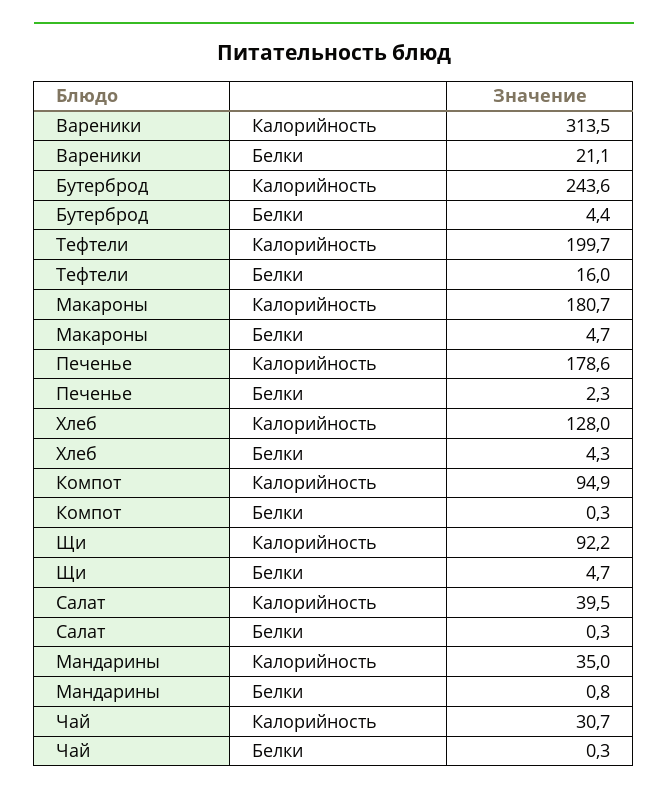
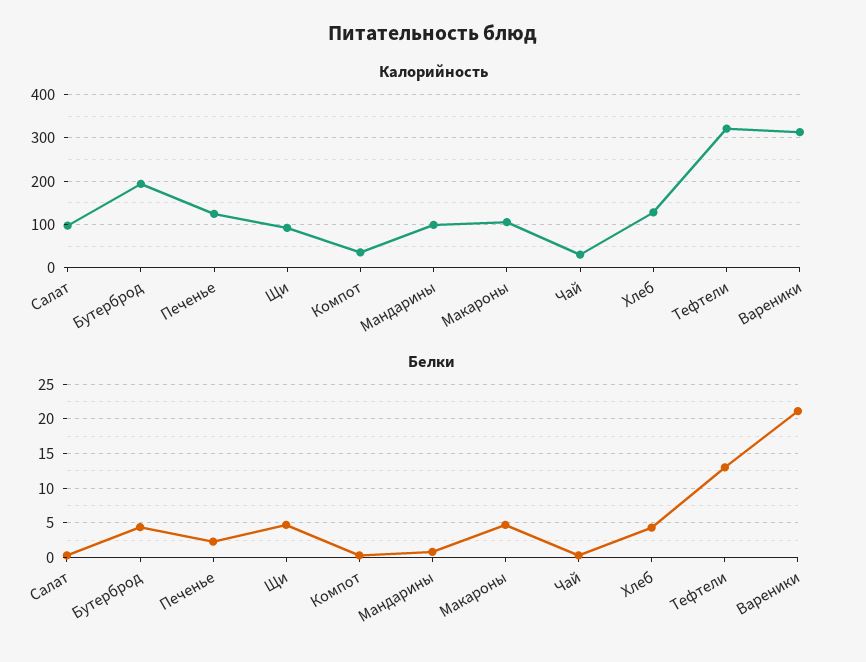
  {
    "Калорийность": {
      "Вареники": 313.5,
-     "Бутерброд": 243.6,
+     "Бутерброд": 200,
-     "Тефтели": 199.7,
+     "Тефтели": 320,
-     "Макароны": 180.7,
+     "Макароны": 100,
-     "Печенье": 178.6,
+     "Печенье": 120,
      "Хлеб": 128,
-     "Компот": 94.9,
+     "Компот": 40,
      "Щи": 92.2,
-     "Салат": 39.5,
+     "Салат": 100,
-     "Мандарины": 35,
+     "Мандарины": 100,
      "Чай": 30.7
    },
    "Белки": {
      "Вареники": 21.1,
      "Бутерброд": 4.4,
-     "Тефтели": 16,
+     "Тефтели": 13,
      "Макароны": 4.7,
      "Печенье": 2.3,
      "Хлеб": 4.3,
      "Компот": 0.3,
      "Щи": 4.7,
      "Салат": 0.3,
      "Мандарины": 0.8,
      "Чай": 0.3
    }
  }

